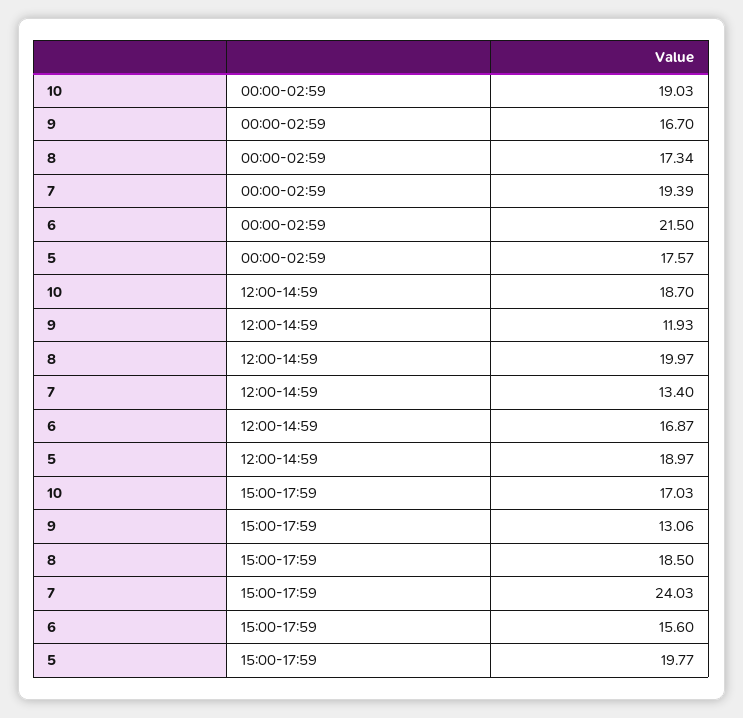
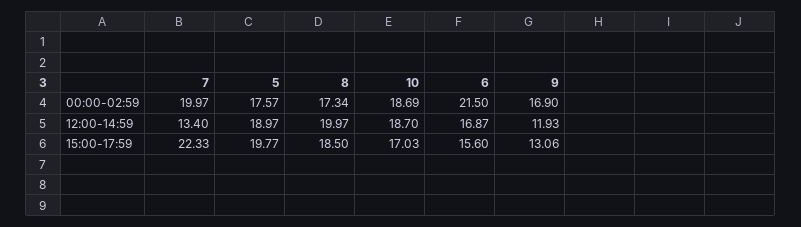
  {
    "10": {
-     "00:00-02:59": 19.03,
+     "00:00-02:59": 18.69,
      "12:00-14:59": 18.7,
      "15:00-17:59": 17.03
    },
    "9": {
-     "00:00-02:59": 16.7,
+     "00:00-02:59": 16.9,
      "12:00-14:59": 11.93,
      "15:00-17:59": 13.06
    },
    "8": {
      "00:00-02:59": 17.34,
      "12:00-14:59": 19.97,
      "15:00-17:59": 18.5
    },
    "7": {
-     "00:00-02:59": 19.39,
+     "00:00-02:59": 19.97,
      "12:00-14:59": 13.4,
-     "15:00-17:59": 24.03
+     "15:00-17:59": 22.33
    },
    "6": {
      "00:00-02:59": 21.5,
      "12:00-14:59": 16.87,
      "15:00-17:59": 15.6
    },
    "5": {
      "00:00-02:59": 17.57,
      "12:00-14:59": 18.97,
      "15:00-17:59": 19.77
    }
  }

